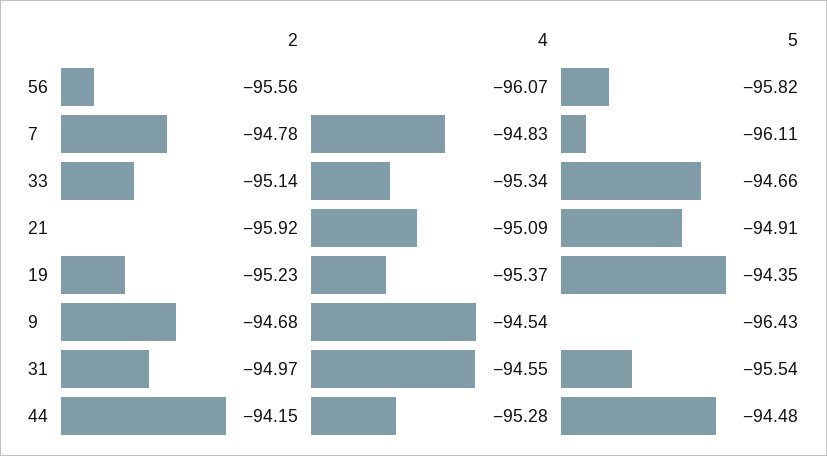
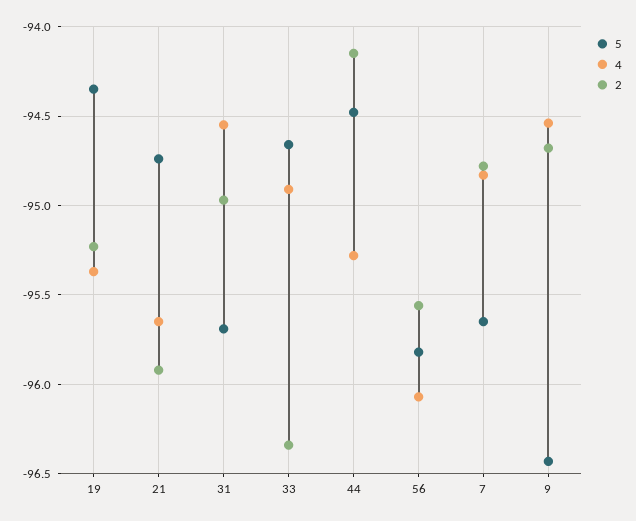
  {
    "2": {
      "56": -95.56,
      "7": -94.78,
-     "33": -95.14,
+     "33": -96.35,
      "21": -95.92,
      "19": -95.23,
      "9": -94.68,
      "31": -94.97,
      "44": -94.15
    },
    "4": {
      "56": -96.07,
      "7": -94.83,
-     "33": -95.34,
+     "33": -94.9,
-     "21": -95.09,
+     "21": -95.65,
      "19": -95.37,
      "9": -94.54,
      "31": -94.55,
      "44": -95.28
    },
    "5": {
      "56": -95.82,
-     "7": -96.11,
+     "7": -95.65,
      "33": -94.66,
-     "21": -94.91,
+     "21": -94.75,
      "19": -94.35,
      "9": -96.43,
-     "31": -95.54,
+     "31": -95.7,
      "44": -94.48
    }
  }

